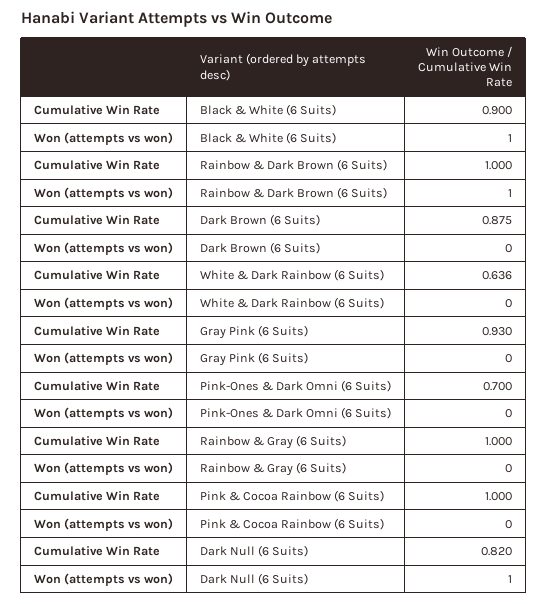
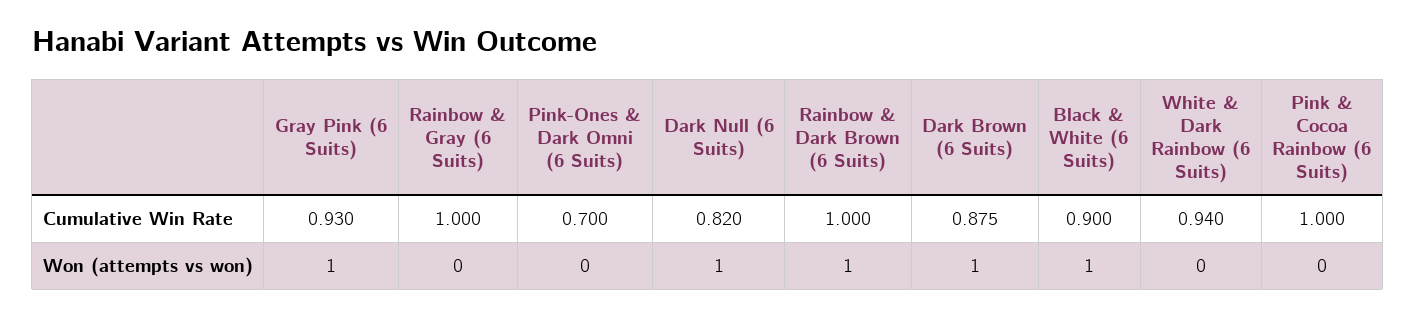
  {
    "Cumulative Win Rate": {
      "Black & White (6 Suits)": 0.9,
      "Rainbow & Dark Brown (6 Suits)": 1,
      "Dark Brown (6 Suits)": 0.875,
-     "White & Dark Rainbow (6 Suits)": 0.636,
+     "White & Dark Rainbow (6 Suits)": 0.94,
      "Gray Pink (6 Suits)": 0.93,
      "Pink-Ones & Dark Omni (6 Suits)": 0.7,
      "Rainbow & Gray (6 Suits)": 1,
      "Pink & Cocoa Rainbow (6 Suits)": 1,
      "Dark Null (6 Suits)": 0.82
    },
    "Won (attempts vs won)": {
      "Black & White (6 Suits)": 1,
      "Rainbow & Dark Brown (6 Suits)": 1,
-     "Dark Brown (6 Suits)": 0,
+     "Dark Brown (6 Suits)": 1,
      "White & Dark Rainbow (6 Suits)": 0,
-     "Gray Pink (6 Suits)": 0,
+     "Gray Pink (6 Suits)": 1,
      "Pink-Ones & Dark Omni (6 Suits)": 0,
      "Rainbow & Gray (6 Suits)": 0,
      "Pink & Cocoa Rainbow (6 Suits)": 0,
      "Dark Null (6 Suits)": 1
    }
  }

